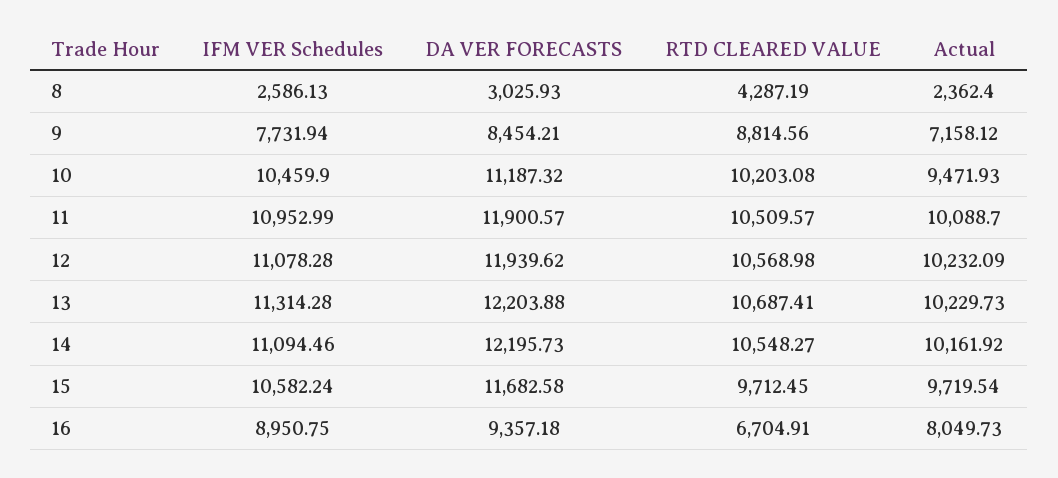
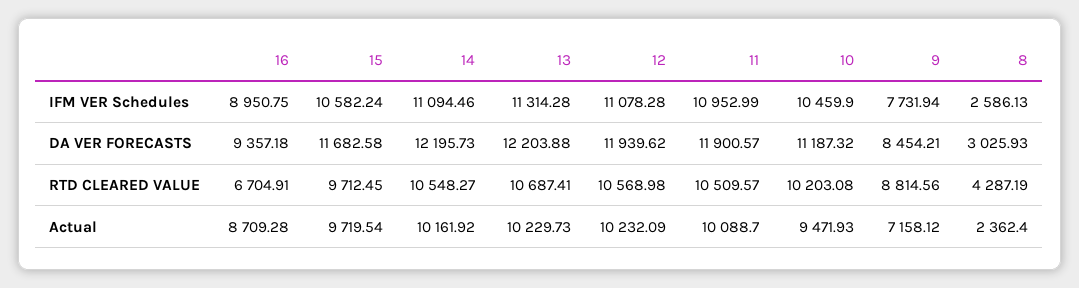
  {
    "IFM VER Schedules": {
      "8": 2586.13,
      "9": 7731.94,
      "10": 10459.9,
      "11": 10952.99,
      "12": 11078.28,
      "13": 11314.28,
      "14": 11094.46,
      "15": 10582.24,
      "16": 8950.75
    },
    "DA VER FORECASTS": {
      "8": 3025.93,
      "9": 8454.21,
      "10": 11187.32,
      "11": 11900.57,
      "12": 11939.62,
      "13": 12203.88,
      "14": 12195.73,
      "15": 11682.58,
      "16": 9357.18
    },
    "RTD CLEARED VALUE": {
      "8": 4287.19,
      "9": 8814.56,
      "10": 10203.08,
      "11": 10509.57,
      "12": 10568.98,
      "13": 10687.41,
      "14": 10548.27,
      "15": 9712.45,
      "16": 6704.91
    },
    "Actual": {
      "8": 2362.4,
      "9": 7158.12,
      "10": 9471.93,
      "11": 10088.7,
      "12": 10232.09,
      "13": 10229.73,
      "14": 10161.92,
      "15": 9719.54,
-     "16": 8049.73
+     "16": 8709.28
    }
  }

